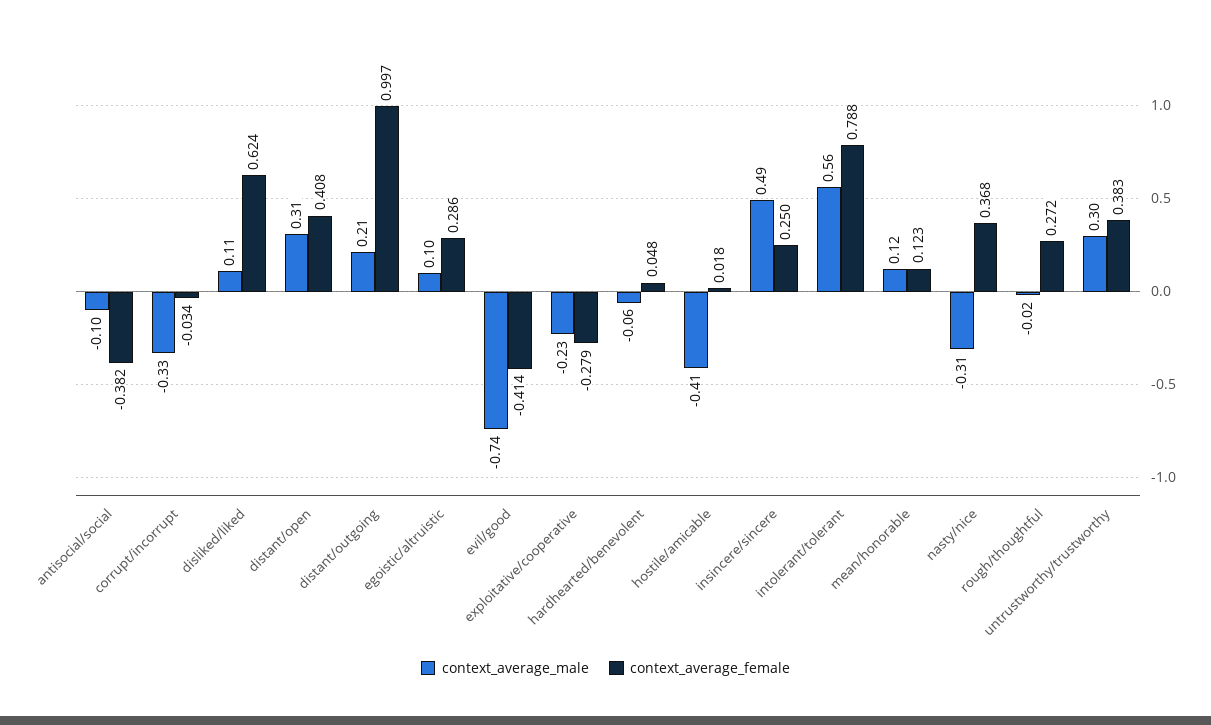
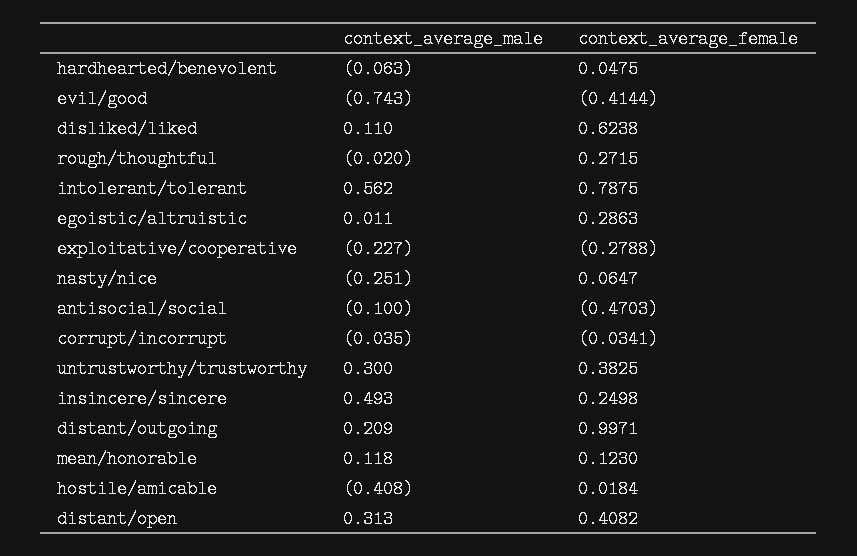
  {
    "context_average_male": {
      "antisocial/social": -0.1,
-     "corrupt/incorrupt": -0.33,
+     "corrupt/incorrupt": -0.035,
      "disliked/liked": 0.11,
      "distant/open": 0.313,
      "distant/outgoing": 0.209,
-     "egoistic/altruistic": 0.1,
+     "egoistic/altruistic": 0.011,
      "evil/good": -0.743,
      "exploitative/cooperative": -0.227,
      "hardhearted/benevolent": -0.063,
      "hostile/amicable": -0.408,
      "insincere/sincere": 0.493,
      "intolerant/tolerant": 0.562,
      "mean/honorable": 0.118,
-     "nasty/nice": -0.31,
+     "nasty/nice": -0.251,
      "rough/thoughtful": -0.02,
      "untrustworthy/trustworthy": 0.3
    },
    "context_average_female": {
-     "antisocial/social": -0.382,
+     "antisocial/social": -0.4703,
      "corrupt/incorrupt": -0.0341,
      "disliked/liked": 0.6238,
      "distant/open": 0.4082,
      "distant/outgoing": 0.9971,
      "egoistic/altruistic": 0.2863,
      "evil/good": -0.4144,
      "exploitative/cooperative": -0.2788,
      "hardhearted/benevolent": 0.0475,
      "hostile/amicable": 0.0184,
      "insincere/sincere": 0.2498,
      "intolerant/tolerant": 0.7875,
      "mean/honorable": 0.123,
-     "nasty/nice": 0.368,
+     "nasty/nice": 0.0647,
      "rough/thoughtful": 0.2715,
      "untrustworthy/trustworthy": 0.3825
    }
  }

